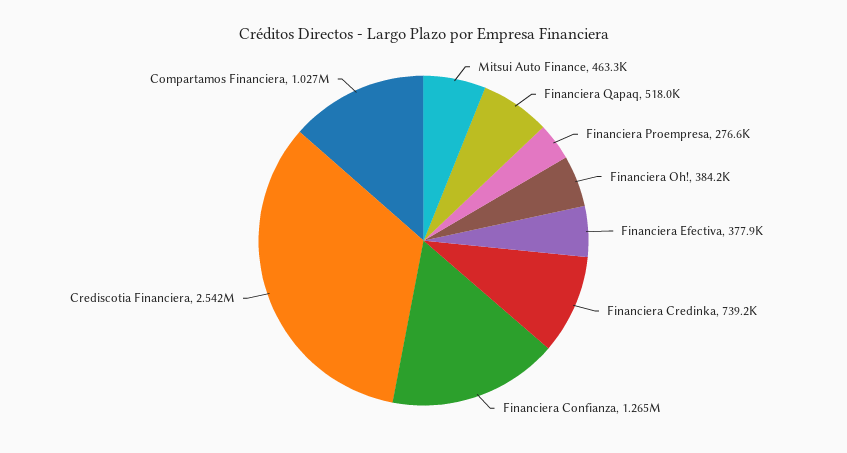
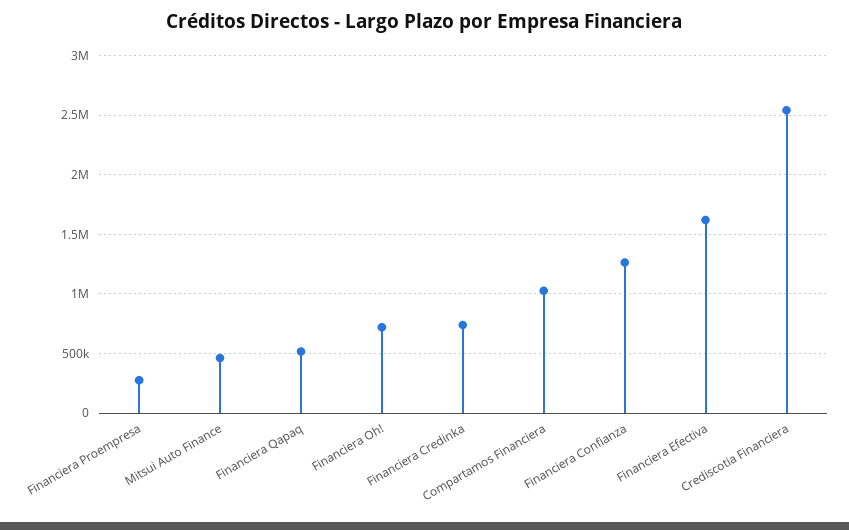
  {
    "Mitsui Auto Finance": 463300,
    "Financiera Qapaq": 518000,
    "Financiera Proempresa": 276600,
-   "Financiera Oh!": 384200,
+   "Financiera Oh!": 700000,
-   "Financiera Efectiva": 377900,
+   "Financiera Efectiva": 1600000,
    "Financiera Credinka": 739200,
    "Financiera Confianza": 1265000,
    "Crediscotia Financiera": 2542000,
    "Compartamos Financiera": 1027000
  }

